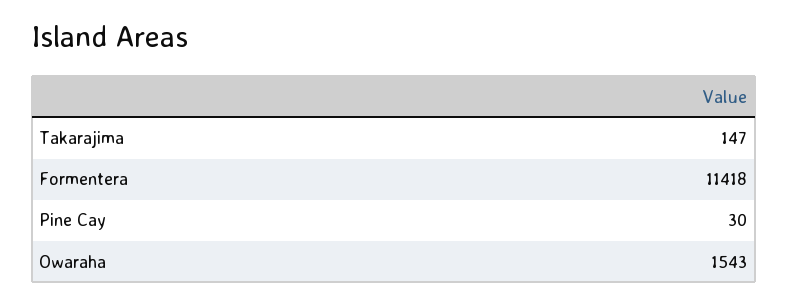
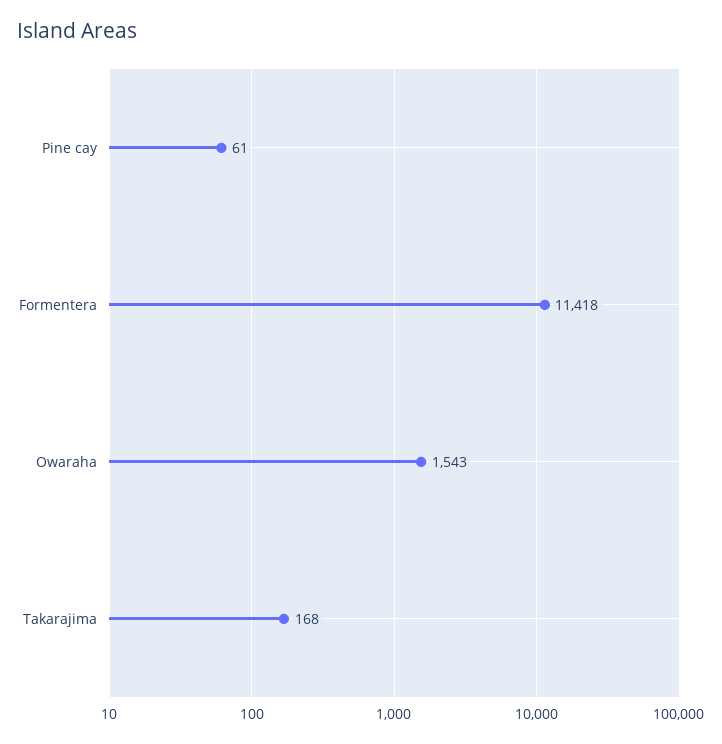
  {
-   "Takarajima": 147,
+   "Takarajima": 168,
    "Formentera": 11418,
-   "Pine Cay": 30,
+   "Pine Cay": 61,
    "Owaraha": 1543
  }

